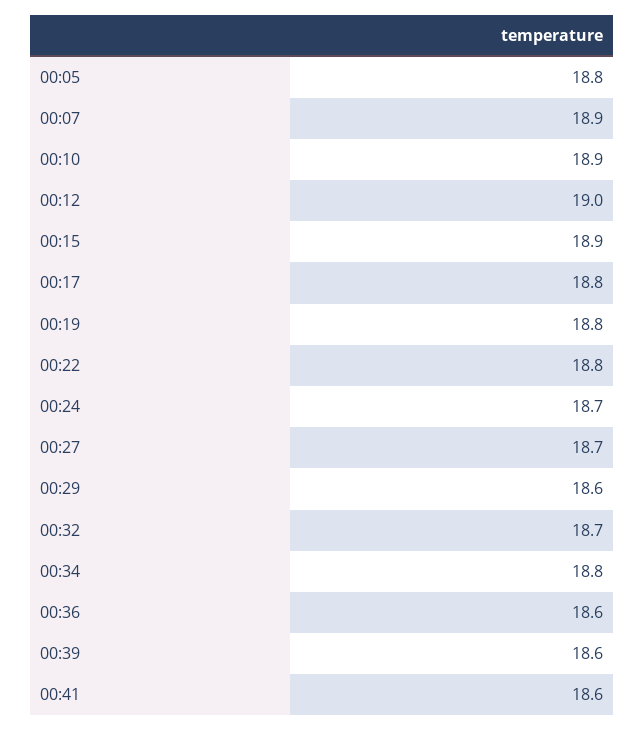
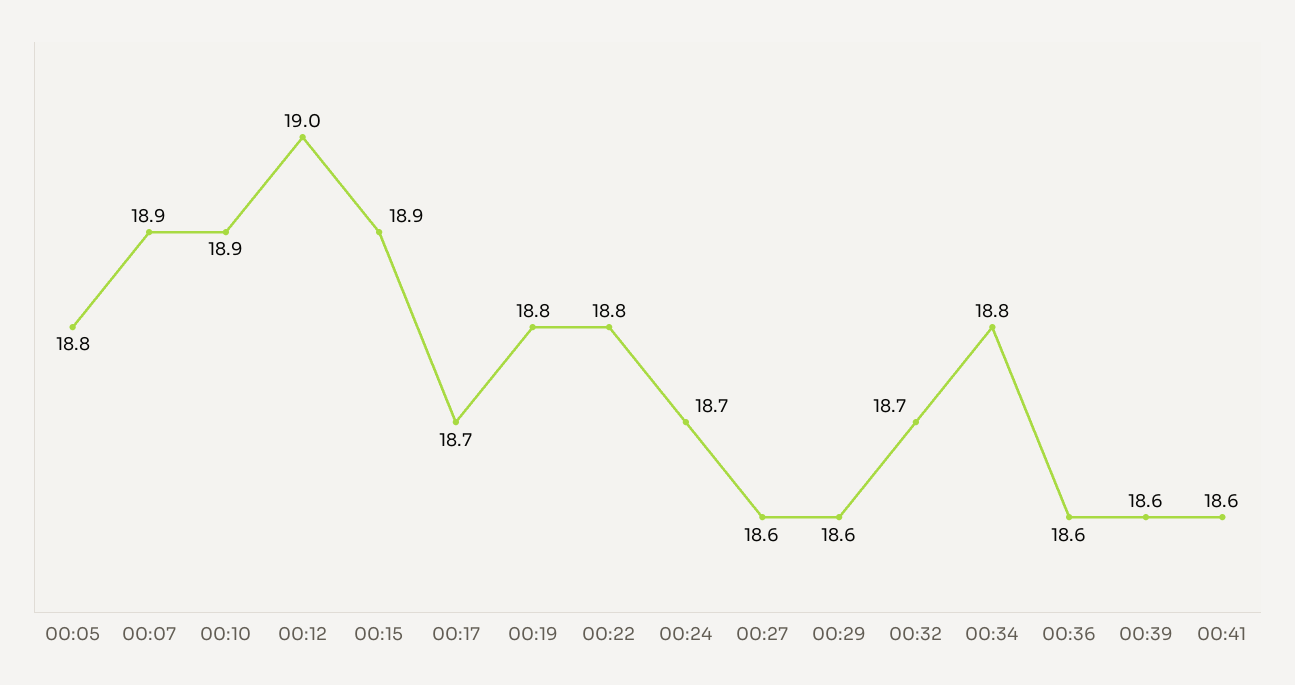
  {
    "00:05": 18.8,
    "00:07": 18.9,
    "00:10": 18.9,
    "00:12": 19,
    "00:15": 18.9,
-   "00:17": 18.8,
+   "00:17": 18.7,
    "00:19": 18.8,
    "00:22": 18.8,
    "00:24": 18.7,
-   "00:27": 18.7,
+   "00:27": 18.6,
    "00:29": 18.6,
    "00:32": 18.7,
    "00:34": 18.8,
    "00:36": 18.6,
    "00:39": 18.6,
    "00:41": 18.6
  }

